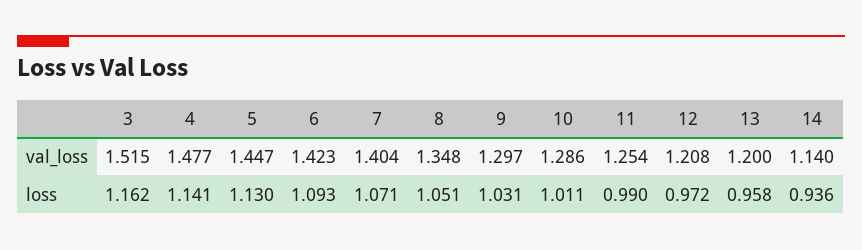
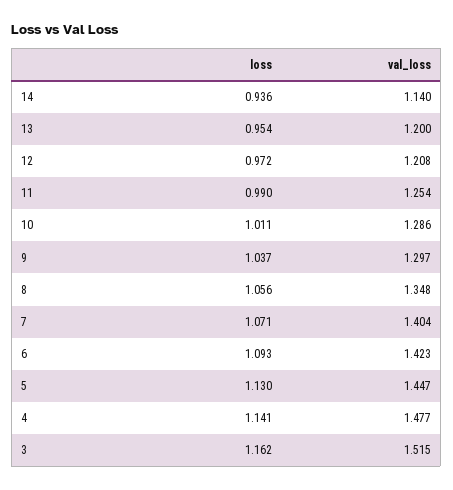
  {
    "3": {
      "val_loss": 1.515,
      "loss": 1.162
    },
    "4": {
      "val_loss": 1.477,
      "loss": 1.141
    },
    "5": {
      "val_loss": 1.447,
      "loss": 1.13
    },
    "6": {
      "val_loss": 1.423,
      "loss": 1.093
    },
    "7": {
      "val_loss": 1.404,
      "loss": 1.071
    },
    "8": {
      "val_loss": 1.348,
-     "loss": 1.051
+     "loss": 1.056
    },
    "9": {
      "val_loss": 1.297,
-     "loss": 1.031
+     "loss": 1.037
    },
    "10": {
      "val_loss": 1.286,
      "loss": 1.011
    },
    "11": {
      "val_loss": 1.254,
      "loss": 0.99
    },
    "12": {
      "val_loss": 1.208,
      "loss": 0.972
    },
    "13": {
      "val_loss": 1.2,
-     "loss": 0.958
+     "loss": 0.954
    },
    "14": {
      "val_loss": 1.14,
      "loss": 0.936
    }
  }

